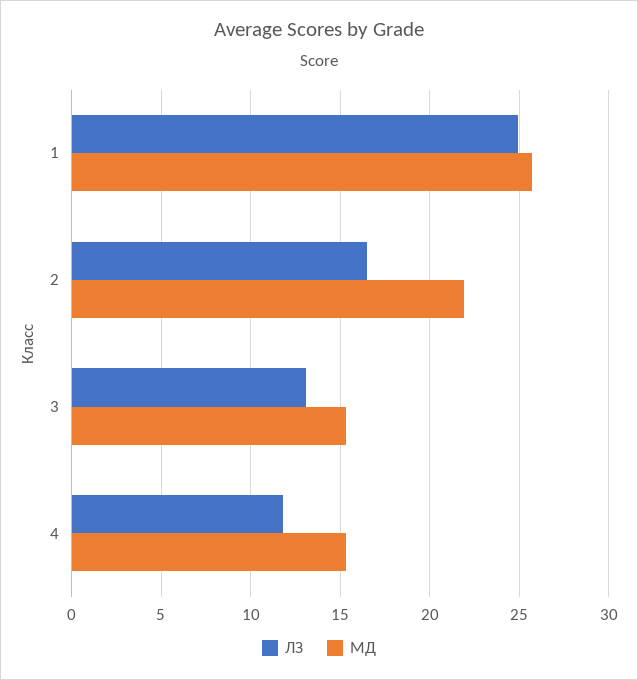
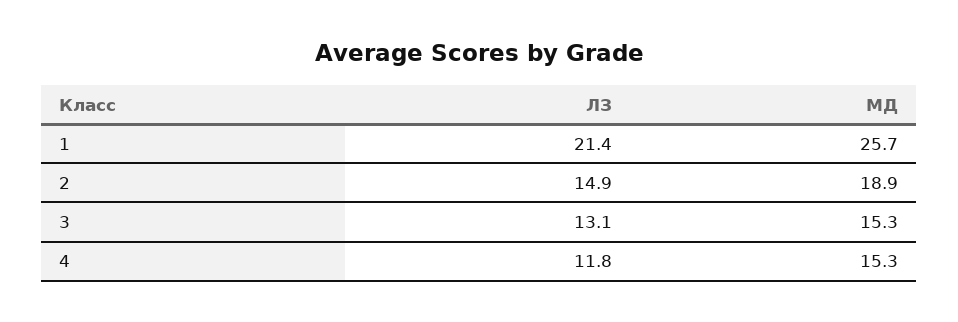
  {
    "ЛЗ": {
-     "1": 25,
+     "1": 21.4,
-     "2": 16.5,
+     "2": 14.9,
      "3": 13.1,
      "4": 11.8
    },
    "МД": {
      "1": 25.7,
-     "2": 22,
+     "2": 18.9,
      "3": 15.3,
      "4": 15.3
    }
  }

